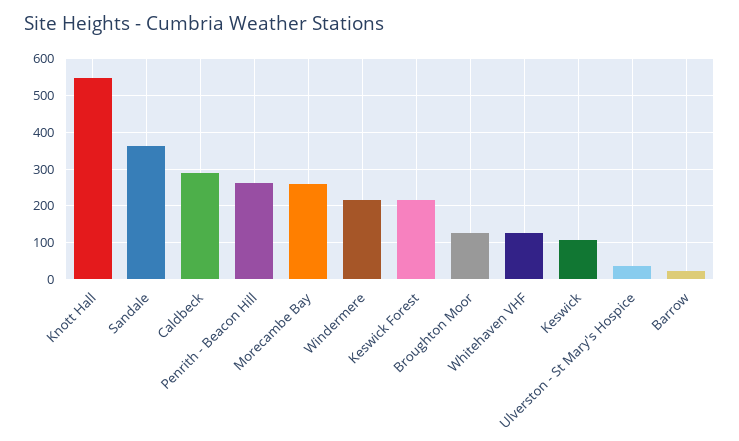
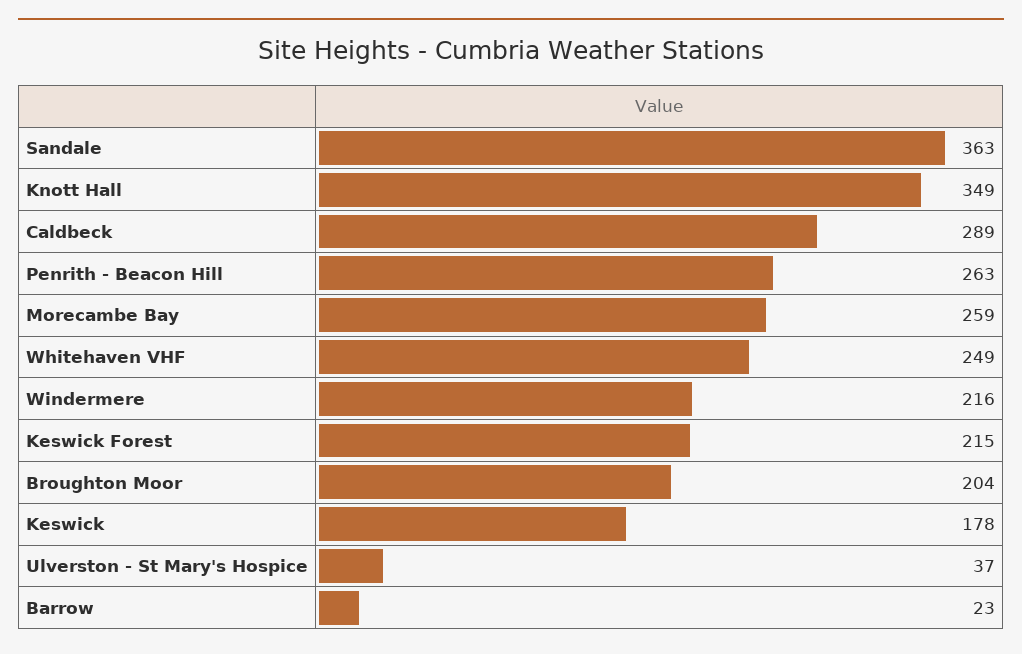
  {
-   "Knott Hall": 540,
+   "Knott Hall": 349,
    "Sandale": 363,
    "Caldbeck": 289,
    "Penrith - Beacon Hill": 263,
    "Morecambe Bay": 259,
    "Windermere": 216,
    "Keswick Forest": 215,
-   "Broughton Moor": 120,
+   "Broughton Moor": 204,
-   "Whitehaven VHF": 120,
+   "Whitehaven VHF": 249,
-   "Keswick": 100,
+   "Keswick": 178,
    "Ulverston - St Mary's Hospice": 37,
    "Barrow": 23
  }

